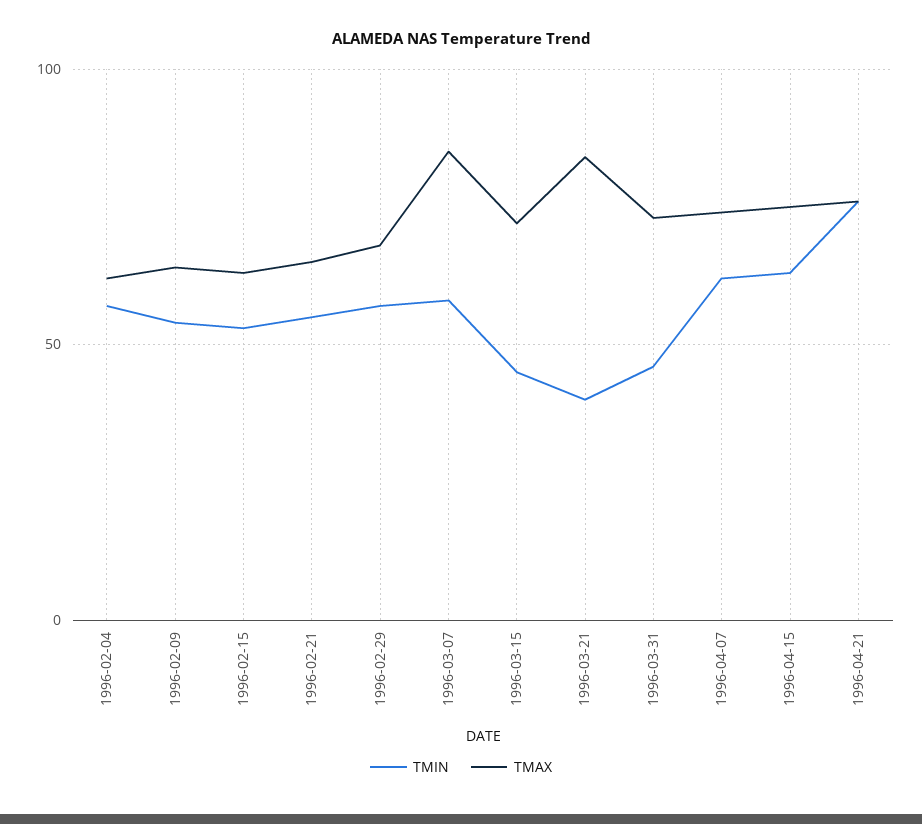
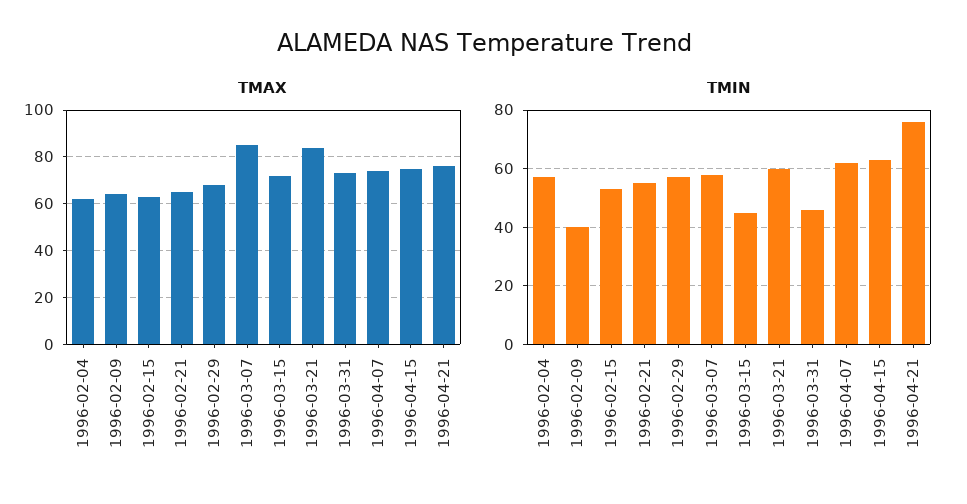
  {
    "TMIN": {
      "1996-02-04": 55,
-     "1996-02-09": 55,
+     "1996-02-09": 40,
      "1996-02-15": 55,
      "1996-02-21": 55,
      "1996-02-29": 55,
      "1996-03-07": 60,
      "1996-03-15": 45,
-     "1996-03-21": 40,
+     "1996-03-21": 60,
      "1996-03-31": 45,
      "1996-04-07": 60,
      "1996-04-15": 65,
      "1996-04-21": 75
    },
    "TMAX": {
      "1996-02-04": 60,
      "1996-02-09": 65,
      "1996-02-15": 65,
      "1996-02-21": 65,
      "1996-02-29": 70,
      "1996-03-07": 85,
      "1996-03-15": 70,
      "1996-03-21": 85,
      "1996-03-31": 75,
      "1996-04-07": 75,
      "1996-04-15": 75,
      "1996-04-21": 75
    }
  }

